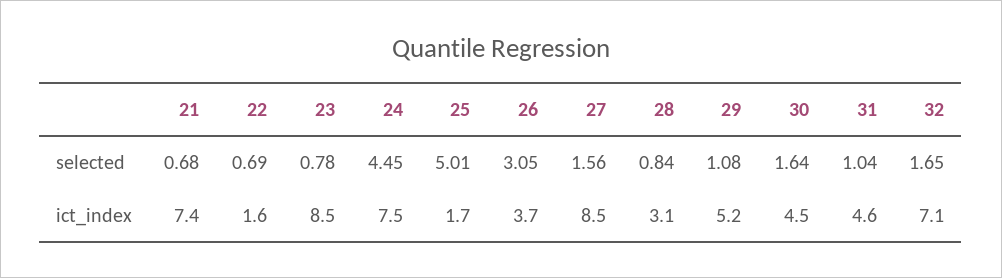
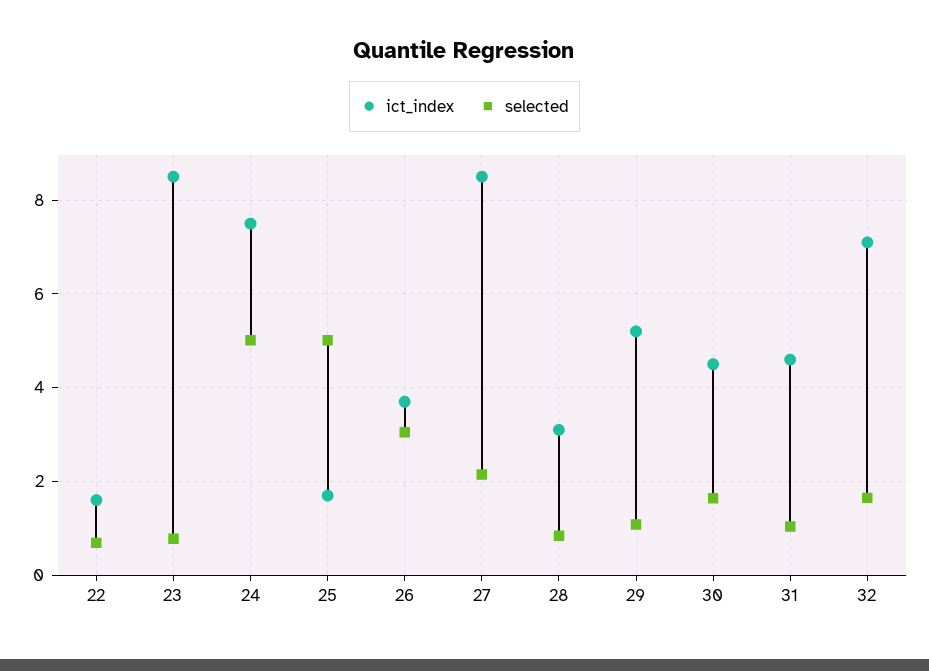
  {
    "selected": {
-     "21": 0.68,
      "22": 0.69,
      "23": 0.78,
-     "24": 4.45,
+     "24": 5,
      "25": 5.01,
      "26": 3.05,
-     "27": 1.56,
+     "27": 2.2,
      "28": 0.84,
      "29": 1.08,
      "30": 1.64,
      "31": 1.04,
      "32": 1.65
    },
    "ict_index": {
-     "21": 7.4,
      "22": 1.6,
      "23": 8.5,
      "24": 7.5,
      "25": 1.7,
      "26": 3.7,
      "27": 8.5,
      "28": 3.1,
      "29": 5.2,
      "30": 4.5,
      "31": 4.6,
      "32": 7.1
    }
  }

